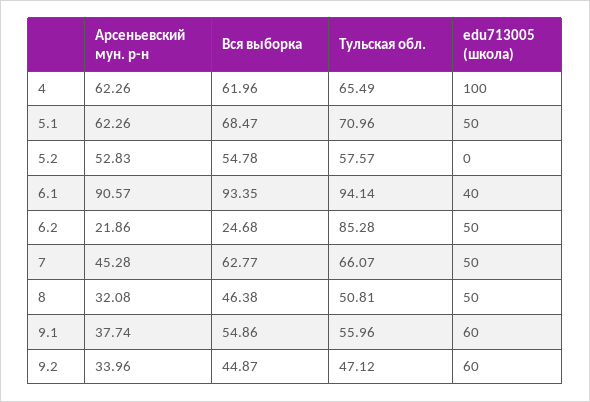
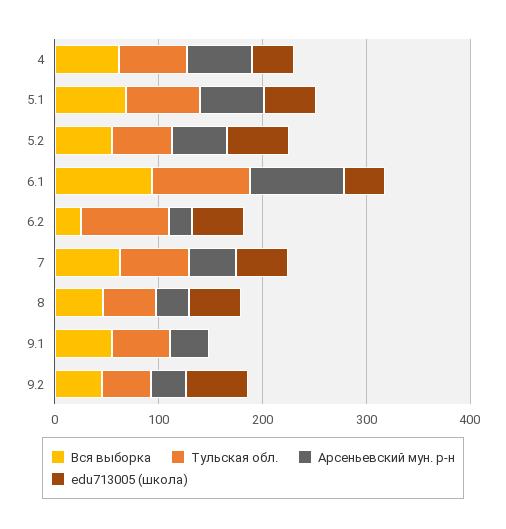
  {
    "Арсеньевский мун. р-н": {
      "4": 62.26,
      "5.1": 62.26,
      "5.2": 52.83,
      "6.1": 90.57,
      "6.2": 21.86,
      "7": 45.28,
      "8": 32.08,
      "9.1": 37.74,
      "9.2": 33.96
    },
    "Вся выборка": {
      "4": 61.96,
      "5.1": 68.47,
      "5.2": 54.78,
      "6.1": 93.35,
      "6.2": 24.68,
      "7": 62.77,
      "8": 46.38,
      "9.1": 54.86,
      "9.2": 44.87
    },
    "Тульская обл.": {
      "4": 65.49,
      "5.1": 70.96,
      "5.2": 57.57,
      "6.1": 94.14,
      "6.2": 85.28,
      "7": 66.07,
      "8": 50.81,
      "9.1": 55.96,
      "9.2": 47.12
    },
    "edu713005 (школа)": {
-     "4": 100,
+     "4": 40,
      "5.1": 50,
-     "5.2": 0,
+     "5.2": 60,
      "6.1": 40,
      "6.2": 50,
      "7": 50,
      "8": 50,
-     "9.1": 60,
+     "9.1": 0,
      "9.2": 60
    }
  }

